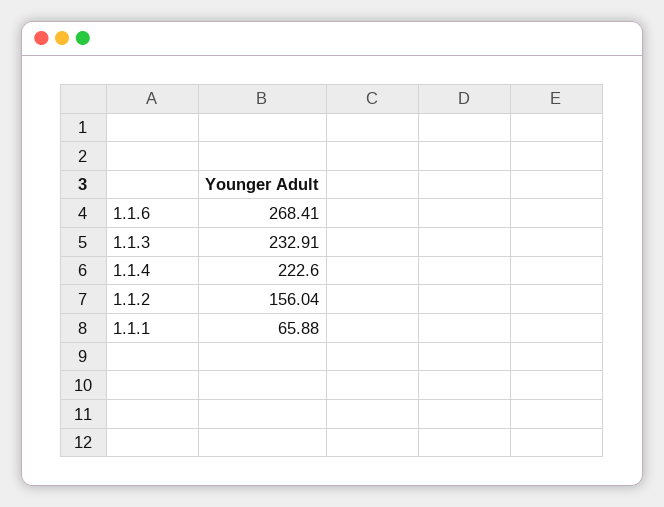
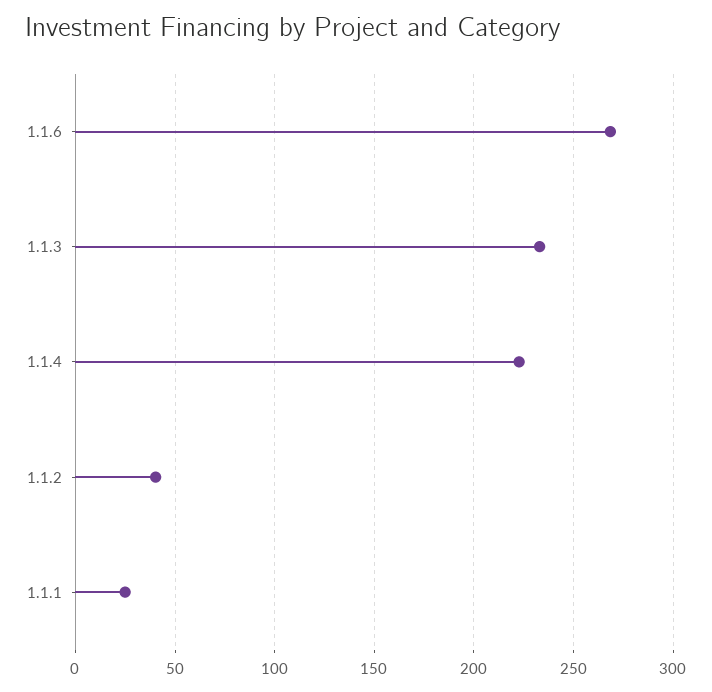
  {
    "1.1.6": 268.41,
    "1.1.3": 232.91,
    "1.1.4": 222.6,
-   "1.1.2": 156.04,
+   "1.1.2": 40,
-   "1.1.1": 65.88
+   "1.1.1": 25
  }

